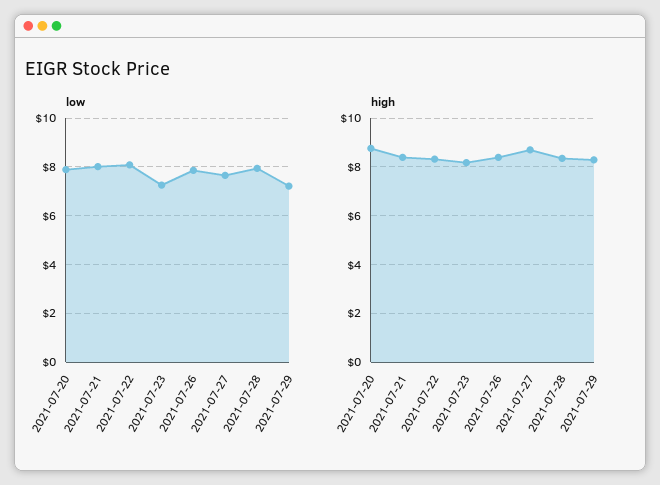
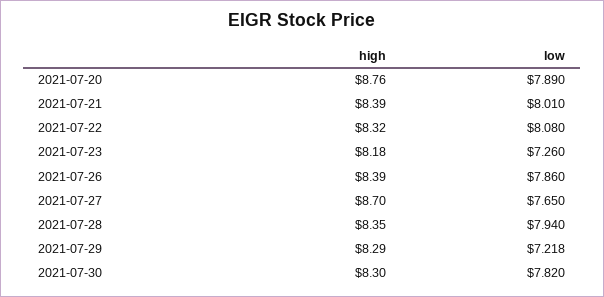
  {
    "low": {
      "2021-07-20": 7.89,
      "2021-07-21": 8.01,
      "2021-07-22": 8.08,
      "2021-07-23": 7.26,
      "2021-07-26": 7.86,
      "2021-07-27": 7.65,
      "2021-07-28": 7.94,
-     "2021-07-29": 7.218
+     "2021-07-29": 7.218,
+     "2021-07-30": 7.82
    },
    "high": {
      "2021-07-20": 8.76,
      "2021-07-21": 8.39,
      "2021-07-22": 8.32,
      "2021-07-23": 8.18,
      "2021-07-26": 8.39,
      "2021-07-27": 8.7,
      "2021-07-28": 8.35,
-     "2021-07-29": 8.29
+     "2021-07-29": 8.29,
+     "2021-07-30": 8.3
    }
  }

